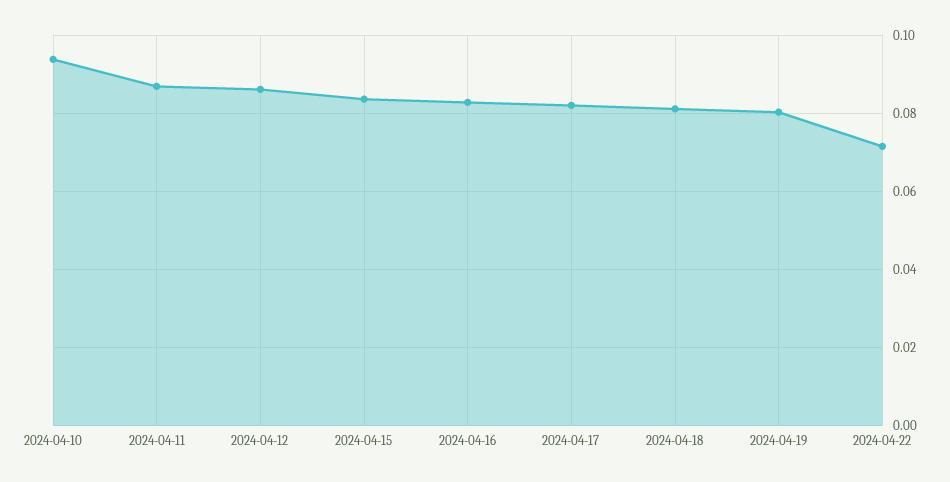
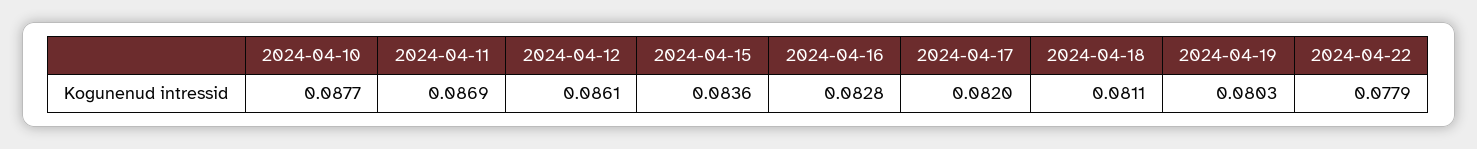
  {
-   "2024-04-10": 0.094,
+   "2024-04-10": 0.0877,
    "2024-04-11": 0.0869,
    "2024-04-12": 0.0861,
    "2024-04-15": 0.0836,
    "2024-04-16": 0.0828,
    "2024-04-17": 0.082,
    "2024-04-18": 0.0811,
    "2024-04-19": 0.0803,
-   "2024-04-22": 0.072
+   "2024-04-22": 0.0779
  }

